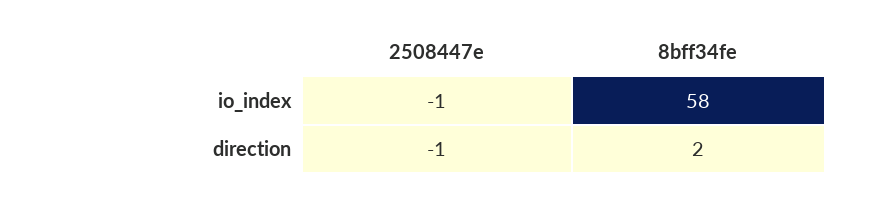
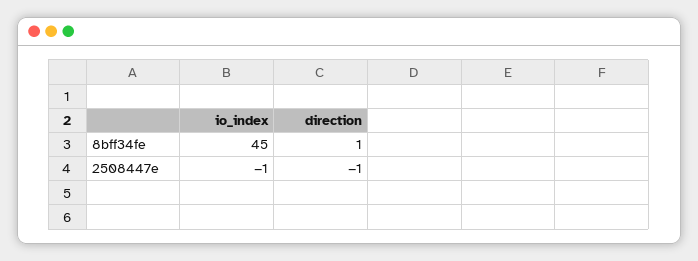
  {
    "2508447e": {
      "io_index": -1,
      "direction": -1
    },
    "8bff34fe": {
-     "io_index": 58,
+     "io_index": 45,
-     "direction": 2
+     "direction": 1
    }
  }

